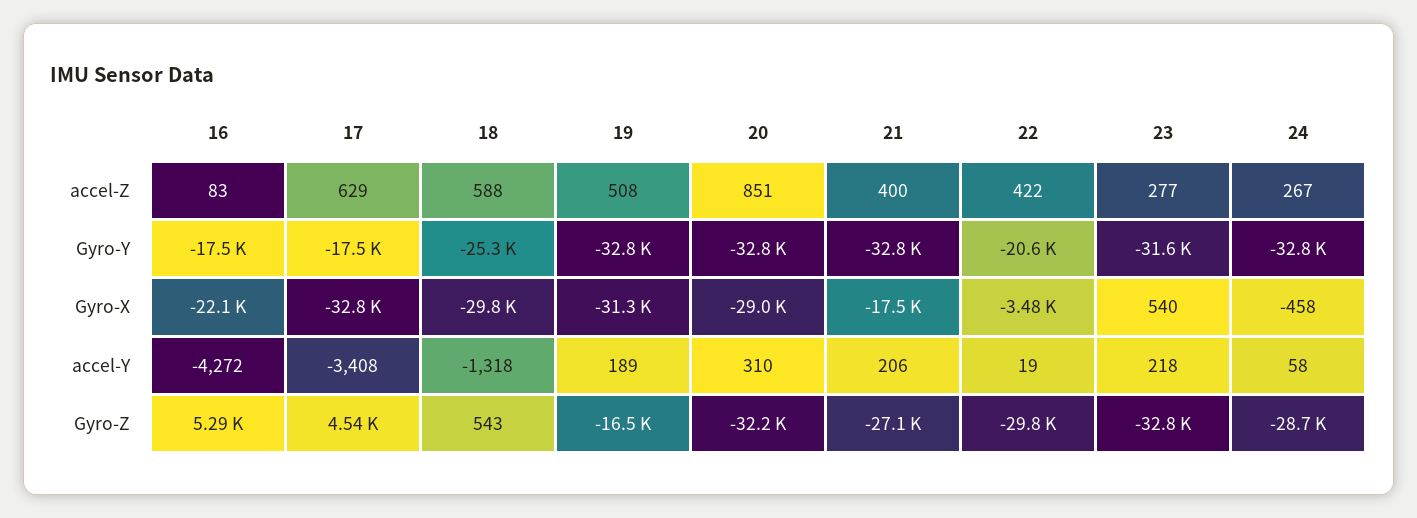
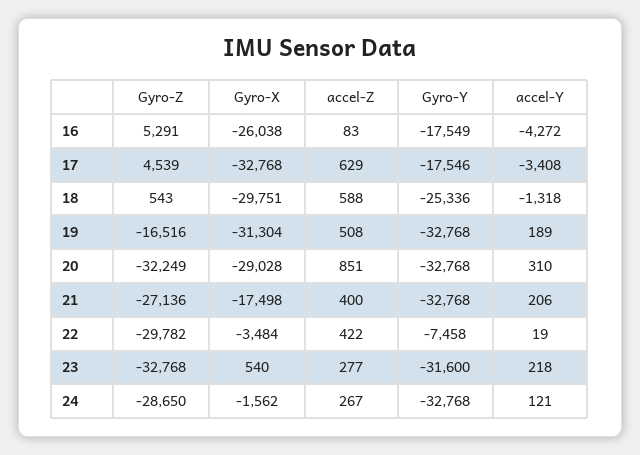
  {
    "16": {
      "accel-Z": 83,
      "Gyro-Y": -17549,
-     "Gyro-X": -22100,
+     "Gyro-X": -26038,
      "accel-Y": -4272,
      "Gyro-Z": 5291
    },
    "17": {
      "accel-Z": 629,
      "Gyro-Y": -17546,
      "Gyro-X": -32768,
      "accel-Y": -3408,
      "Gyro-Z": 4539
    },
    "18": {
      "accel-Z": 588,
      "Gyro-Y": -25336,
      "Gyro-X": -29751,
      "accel-Y": -1318,
      "Gyro-Z": 543
    },
    "19": {
      "accel-Z": 508,
      "Gyro-Y": -32768,
      "Gyro-X": -31304,
      "accel-Y": 189,
      "Gyro-Z": -16516
    },
    "20": {
      "accel-Z": 851,
      "Gyro-Y": -32768,
      "Gyro-X": -29028,
      "accel-Y": 310,
      "Gyro-Z": -32249
    },
    "21": {
      "accel-Z": 400,
      "Gyro-Y": -32768,
      "Gyro-X": -17498,
      "accel-Y": 206,
      "Gyro-Z": -27136
    },
    "22": {
      "accel-Z": 422,
-     "Gyro-Y": -20600,
+     "Gyro-Y": -7458,
      "Gyro-X": -3484,
      "accel-Y": 19,
      "Gyro-Z": -29782
    },
    "23": {
      "accel-Z": 277,
      "Gyro-Y": -31600,
      "Gyro-X": 540,
      "accel-Y": 218,
      "Gyro-Z": -32768
    },
    "24": {
      "accel-Z": 267,
      "Gyro-Y": -32768,
-     "Gyro-X": -458,
+     "Gyro-X": -1562,
-     "accel-Y": 58,
+     "accel-Y": 121,
      "Gyro-Z": -28650
    }
  }

